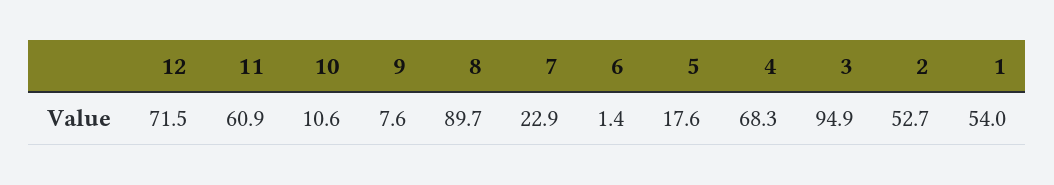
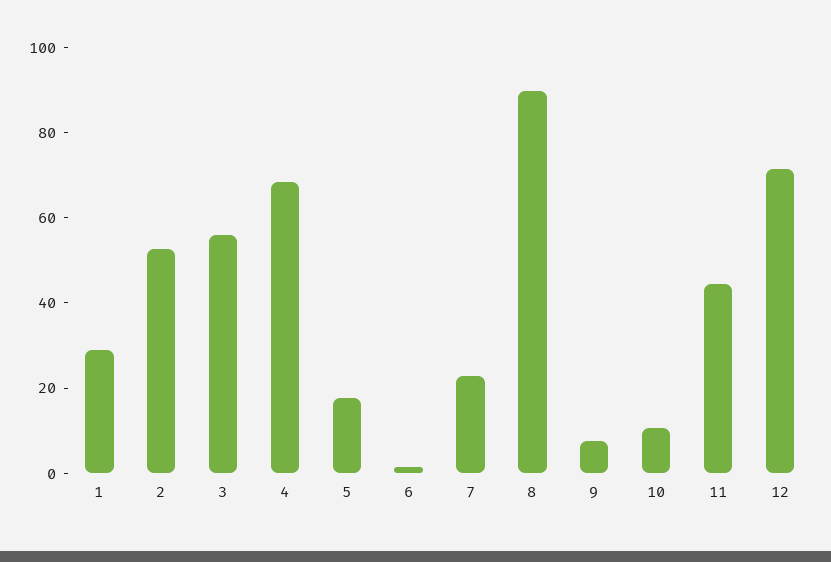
  {
    "12": 71.5,
-   "11": 60.9,
+   "11": 45,
    "10": 10.6,
    "9": 7.6,
    "8": 89.7,
    "7": 22.9,
    "6": 1.4,
    "5": 17.6,
    "4": 68.3,
-   "3": 94.9,
+   "3": 55,
    "2": 52.7,
-   "1": 54
+   "1": 30
  }

